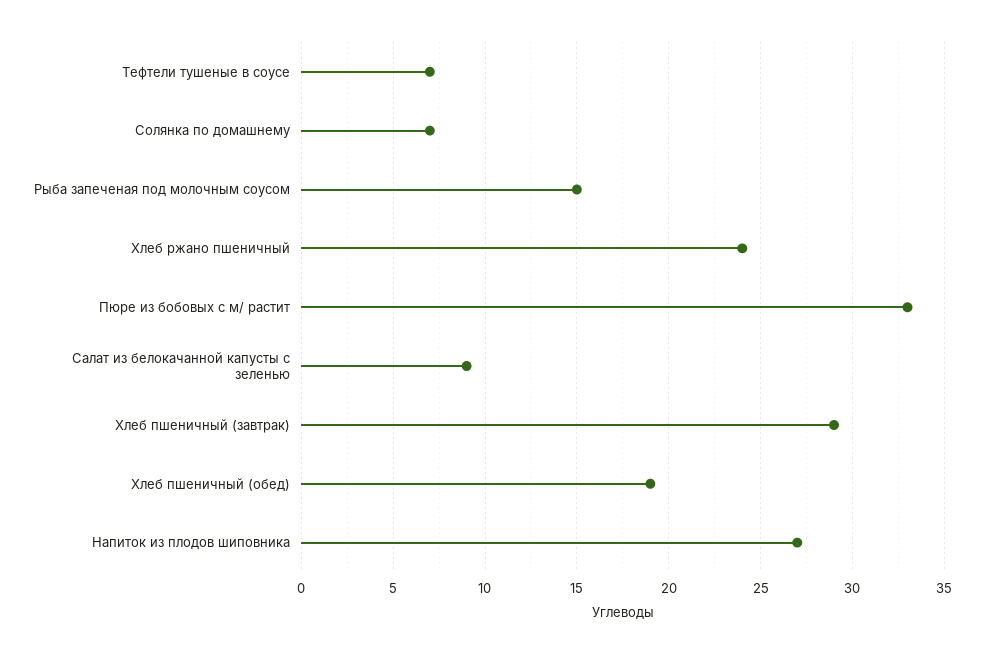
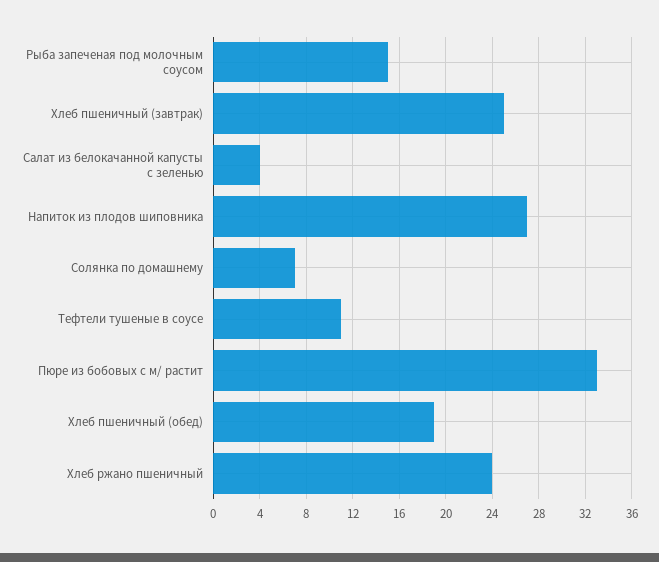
  {
-   "Тефтели тушеные в соусе": 7,
+   "Тефтели тушеные в соусе": 11,
    "Солянка по домашнему": 7,
    "Рыба запеченая под молочным соусом": 15,
    "Хлеб ржано пшеничный": 24,
    "Пюре из бобовых с м/ растит": 33,
-   "Салат из белокачанной капусты с зеленью": 9,
+   "Салат из белокачанной капусты с зеленью": 4,
-   "Хлеб пшеничный (завтрак)": 29,
+   "Хлеб пшеничный (завтрак)": 25,
    "Хлеб пшеничный (обед)": 19,
    "Напиток из плодов шиповника": 27
  }

